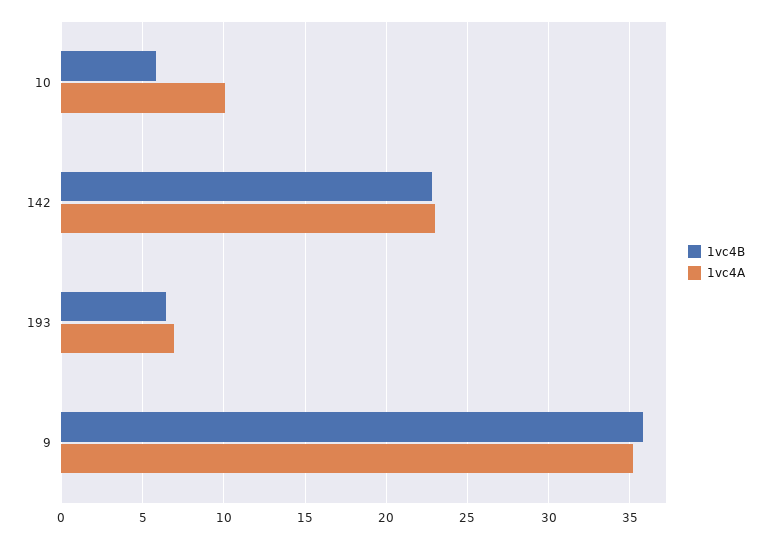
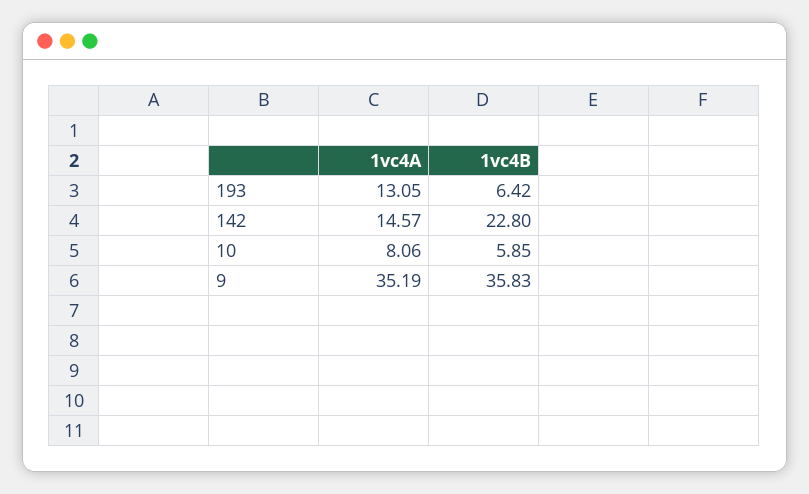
  {
    "1vc4B": {
      "10": 5.85,
      "142": 22.8,
      "193": 6.42,
      "9": 35.83
    },
    "1vc4A": {
-     "10": 10,
+     "10": 8.06,
-     "142": 23,
+     "142": 14.57,
-     "193": 7,
+     "193": 13.05,
      "9": 35.19
    }
  }

